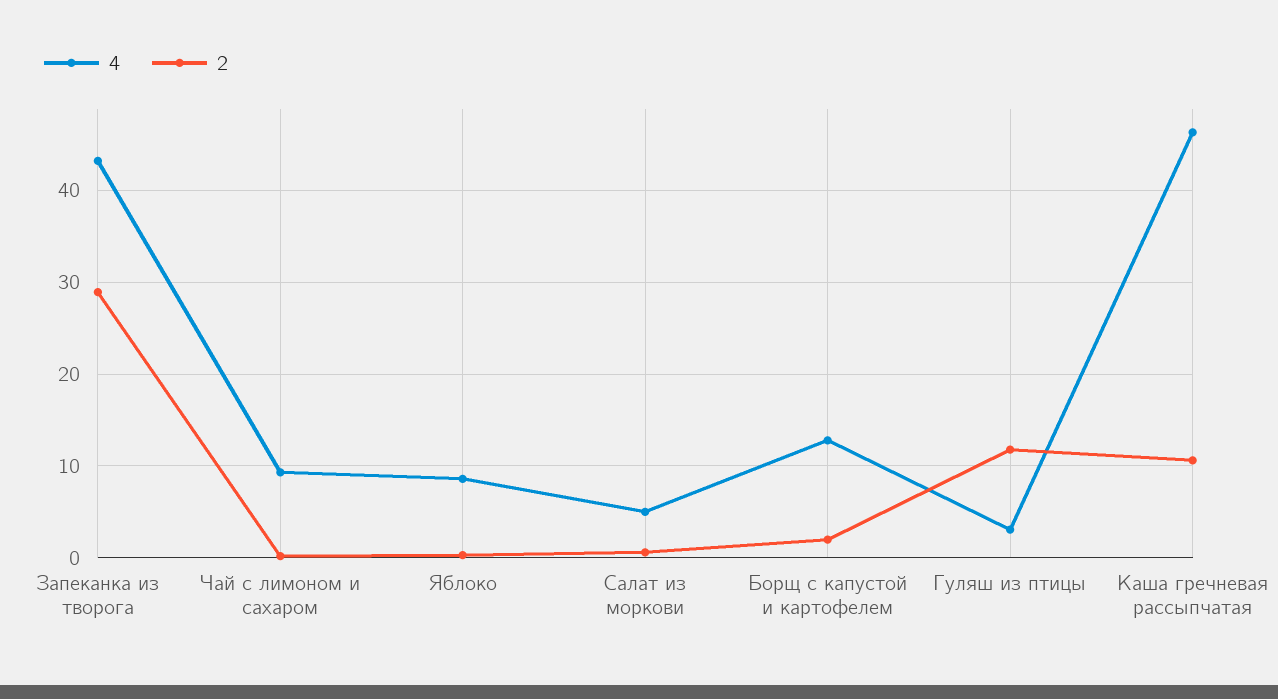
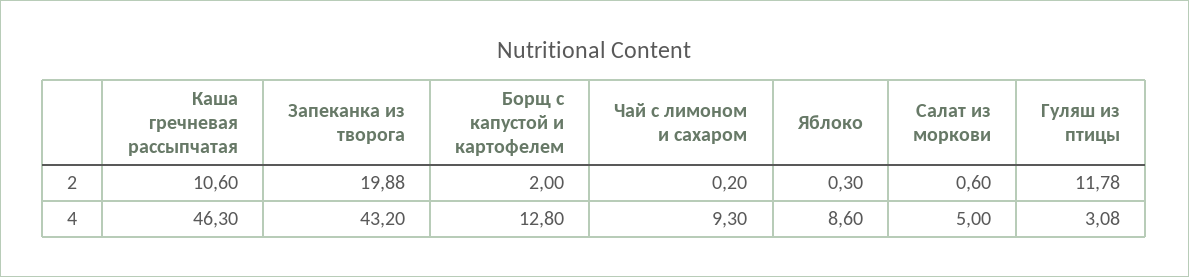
  {
    "4": {
      "Запеканка из творога": 43.2,
      "Чай с лимоном и сахаром": 9.3,
      "Яблоко": 8.6,
      "Салат из моркови": 5,
      "Борщ с капустой и картофелем": 12.8,
      "Гуляш из птицы": 3.08,
      "Каша гречневая рассыпчатая": 46.3
    },
    "2": {
-     "Запеканка из творога": 29,
+     "Запеканка из творога": 19.88,
      "Чай с лимоном и сахаром": 0.2,
      "Яблоко": 0.3,
      "Салат из моркови": 0.6,
      "Борщ с капустой и картофелем": 2,
      "Гуляш из птицы": 11.78,
      "Каша гречневая рассыпчатая": 10.6
    }
  }

